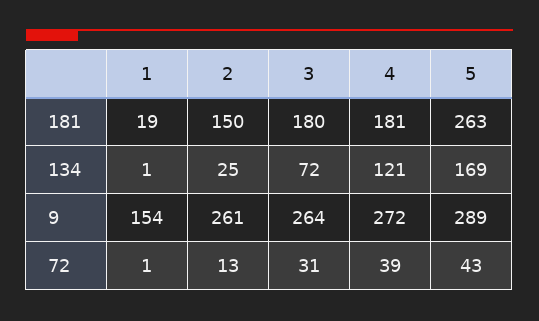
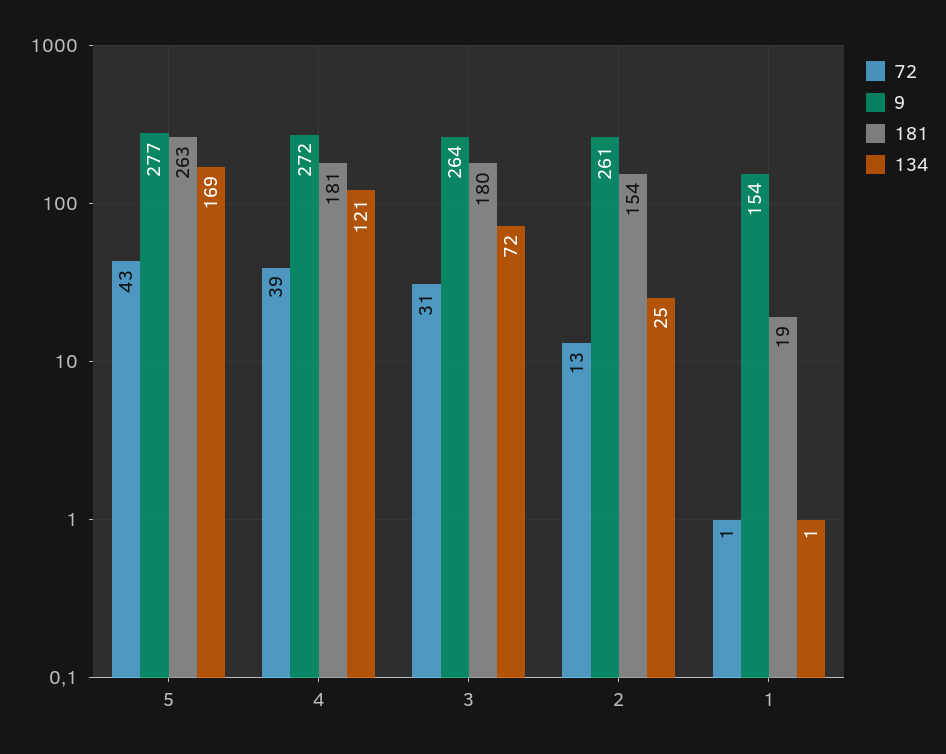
  {
    "181": {
      "1": 19,
-     "2": 150,
+     "2": 154,
      "3": 180,
      "4": 181,
      "5": 263
    },
    "134": {
      "1": 1,
      "2": 25,
      "3": 72,
      "4": 121,
      "5": 169
    },
    "9": {
      "1": 154,
      "2": 261,
      "3": 264,
      "4": 272,
-     "5": 289
+     "5": 277
    },
    "72": {
      "1": 1,
      "2": 13,
      "3": 31,
      "4": 39,
      "5": 43
    }
  }

